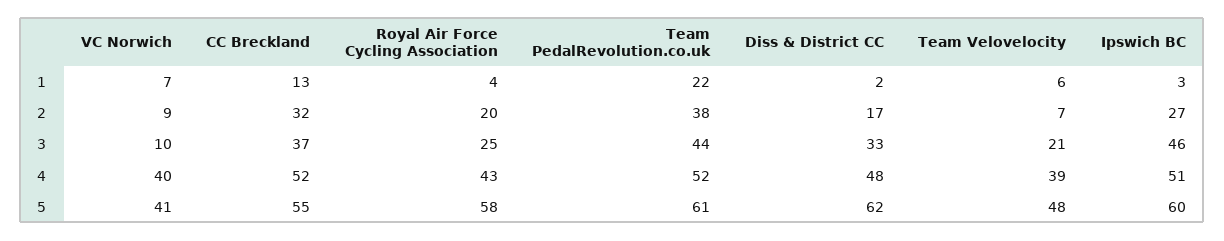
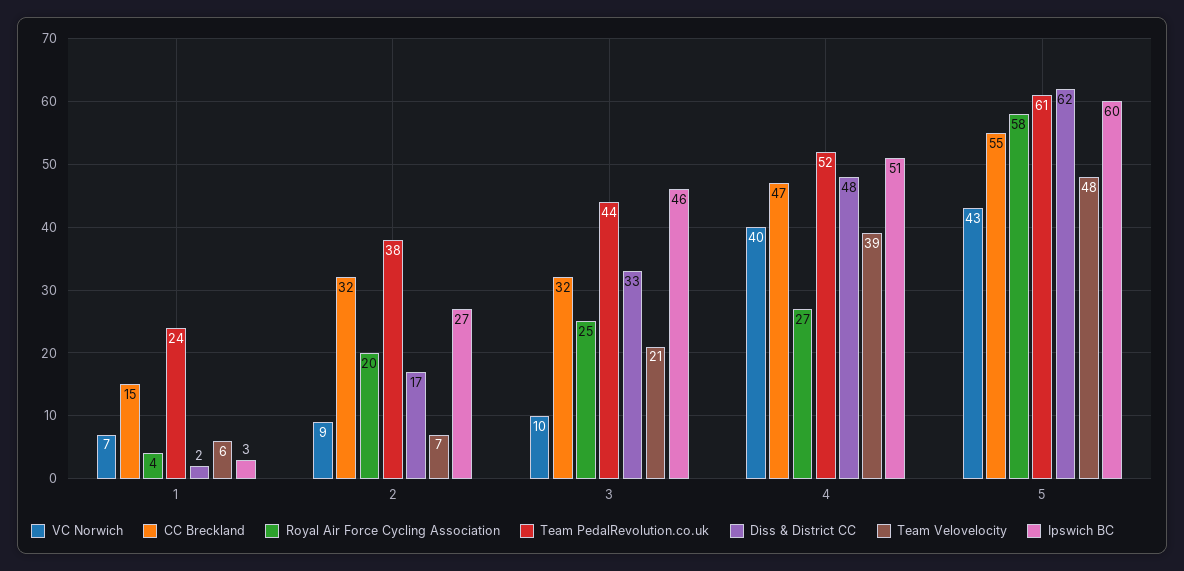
  {
    "VC Norwich": {
      "1": 7,
      "2": 9,
      "3": 10,
      "4": 40,
-     "5": 41
+     "5": 43
    },
    "CC Breckland": {
-     "1": 13,
+     "1": 15,
      "2": 32,
-     "3": 37,
+     "3": 32,
-     "4": 52,
+     "4": 47,
      "5": 55
    },
    "Royal Air Force Cycling Association": {
      "1": 4,
      "2": 20,
      "3": 25,
-     "4": 43,
+     "4": 27,
      "5": 58
    },
    "Team PedalRevolution.co.uk": {
-     "1": 22,
+     "1": 24,
      "2": 38,
      "3": 44,
      "4": 52,
      "5": 61
    },
    "Diss & District CC": {
      "1": 2,
      "2": 17,
      "3": 33,
      "4": 48,
      "5": 62
    },
    "Team Velovelocity": {
      "1": 6,
      "2": 7,
      "3": 21,
      "4": 39,
      "5": 48
    },
    "Ipswich BC": {
      "1": 3,
      "2": 27,
      "3": 46,
      "4": 51,
      "5": 60
    }
  }

